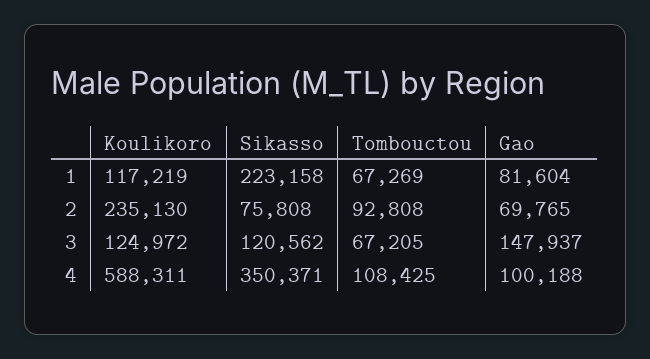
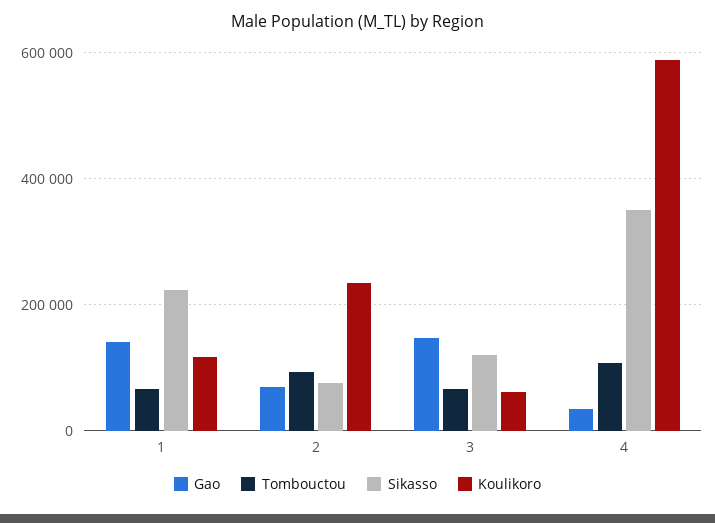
  {
    "Koulikoro": {
      "1": 117219,
      "2": 235130,
-     "3": 124972,
+     "3": 60000,
      "4": 588311
    },
    "Sikasso": {
      "1": 223158,
      "2": 75808,
      "3": 120562,
      "4": 350371
    },
    "Tombouctou": {
      "1": 67269,
      "2": 92808,
      "3": 67205,
      "4": 108425
    },
    "Gao": {
-     "1": 81604,
+     "1": 140000,
      "2": 69765,
      "3": 147937,
-     "4": 100188
+     "4": 40000
    }
  }

